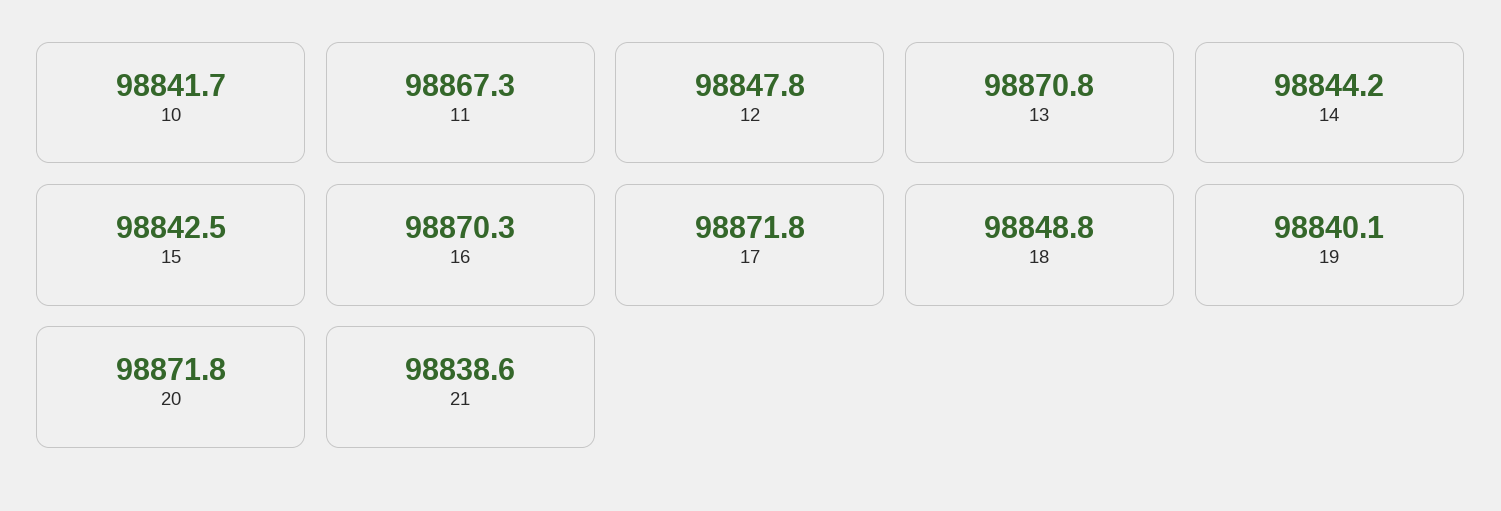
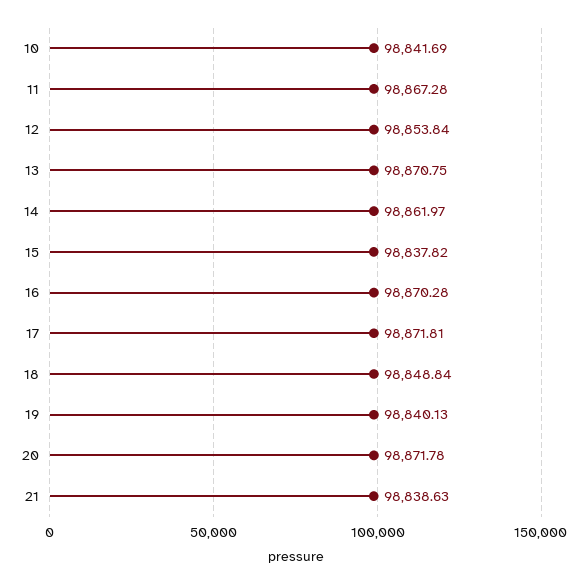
  {
    "10": 98841.69,
    "11": 98867.28,
-   "12": 98847.8,
+   "12": 98853.84,
    "13": 98870.75,
-   "14": 98844.2,
+   "14": 98861.97,
-   "15": 98842.5,
+   "15": 98837.82,
    "16": 98870.28,
    "17": 98871.81,
    "18": 98848.84,
    "19": 98840.13,
    "20": 98871.78,
    "21": 98838.63
  }

